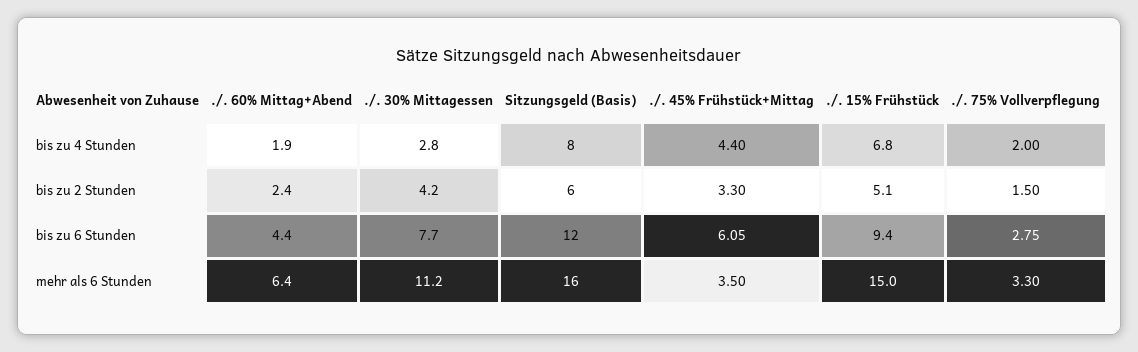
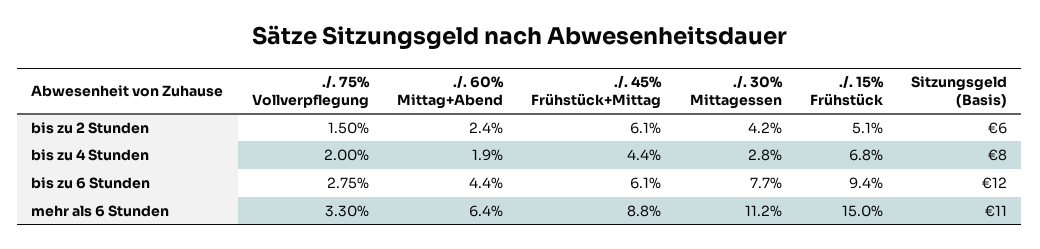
  {
    "./. 60% Mittag+Abend": {
      "bis zu 4 Stunden": 1.9,
      "bis zu 2 Stunden": 2.4,
      "bis zu 6 Stunden": 4.4,
      "mehr als 6 Stunden": 6.4
    },
    "./. 30% Mittagessen": {
      "bis zu 4 Stunden": 2.8,
      "bis zu 2 Stunden": 4.2,
      "bis zu 6 Stunden": 7.7,
      "mehr als 6 Stunden": 11.2
    },
    "Sitzungsgeld (Basis)": {
      "bis zu 4 Stunden": 8,
      "bis zu 2 Stunden": 6,
      "bis zu 6 Stunden": 12,
-     "mehr als 6 Stunden": 16
+     "mehr als 6 Stunden": 11
    },
    "./. 45% Frühstück+Mittag": {
      "bis zu 4 Stunden": 4.4,
-     "bis zu 2 Stunden": 3.3,
+     "bis zu 2 Stunden": 6.1,
      "bis zu 6 Stunden": 6.05,
-     "mehr als 6 Stunden": 3.5
+     "mehr als 6 Stunden": 8.8
    },
    "./. 15% Frühstück": {
      "bis zu 4 Stunden": 6.8,
      "bis zu 2 Stunden": 5.1,
      "bis zu 6 Stunden": 9.4,
      "mehr als 6 Stunden": 15
    },
    "./. 75% Vollverpflegung": {
      "bis zu 4 Stunden": 2,
      "bis zu 2 Stunden": 1.5,
      "bis zu 6 Stunden": 2.75,
      "mehr als 6 Stunden": 3.3
    }
  }

